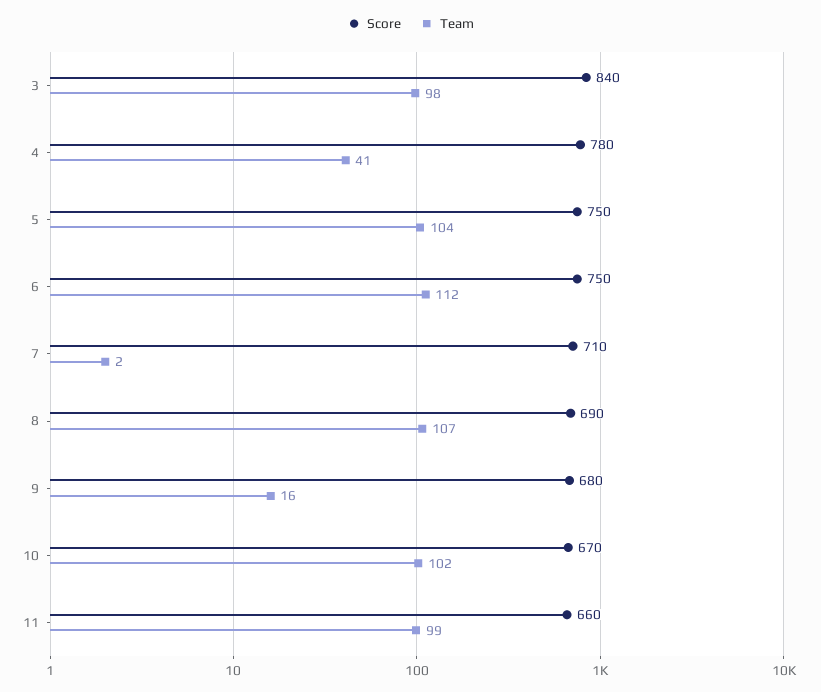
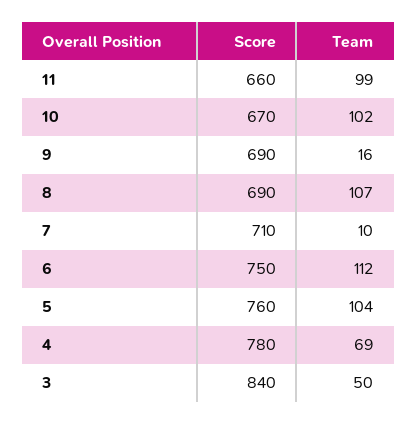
  {
    "Score": {
      "3": 840,
      "4": 780,
-     "5": 750,
+     "5": 760,
      "6": 750,
      "7": 710,
      "8": 690,
-     "9": 680,
+     "9": 690,
      "10": 670,
      "11": 660
    },
    "Team": {
-     "3": 98,
+     "3": 50,
-     "4": 41,
+     "4": 69,
      "5": 104,
      "6": 112,
-     "7": 2,
+     "7": 10,
      "8": 107,
      "9": 16,
      "10": 102,
      "11": 99
    }
  }

